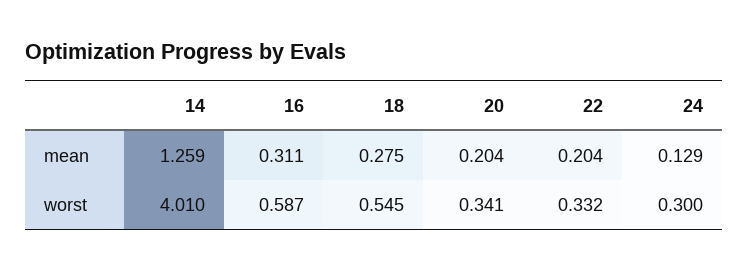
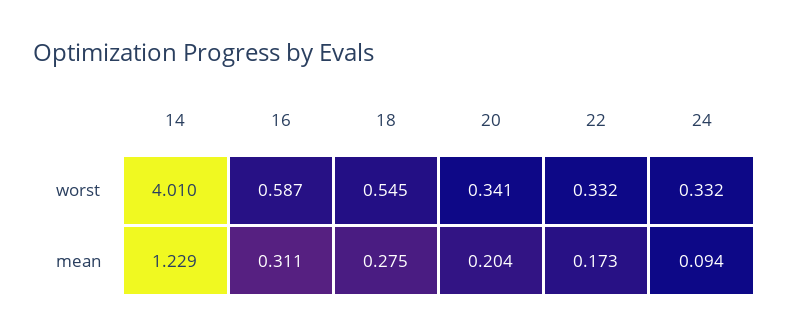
  {
    "14": {
-     "mean": 1.259,
+     "mean": 1.229,
      "worst": 4.01
    },
    "16": {
      "mean": 0.311,
      "worst": 0.587
    },
    "18": {
      "mean": 0.275,
      "worst": 0.545
    },
    "20": {
      "mean": 0.204,
      "worst": 0.341
    },
    "22": {
-     "mean": 0.204,
+     "mean": 0.173,
      "worst": 0.332
    },
    "24": {
-     "mean": 0.129,
+     "mean": 0.094,
-     "worst": 0.3
+     "worst": 0.332
    }
  }

